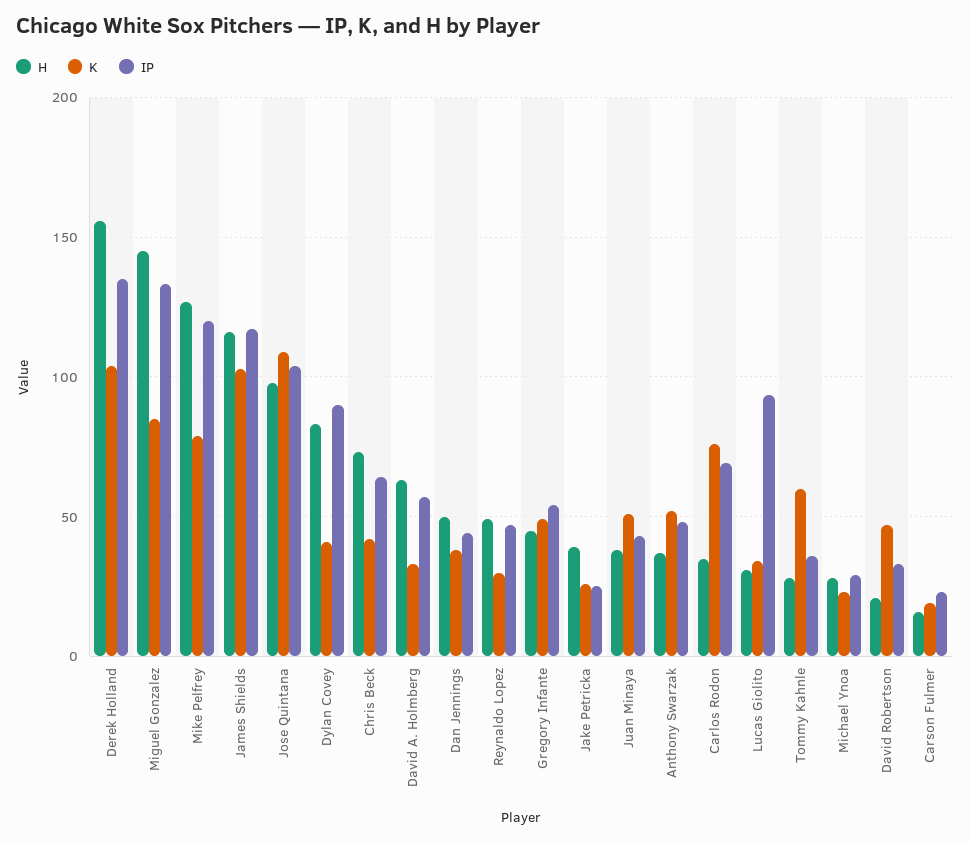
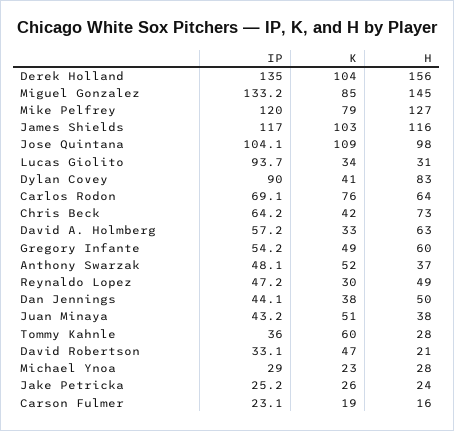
  {
    "H": {
      "Derek Holland": 156,
      "Miguel Gonzalez": 145,
      "Mike Pelfrey": 127,
      "James Shields": 116,
      "Jose Quintana": 98,
      "Dylan Covey": 83,
      "Chris Beck": 73,
      "David A. Holmberg": 63,
      "Dan Jennings": 50,
      "Reynaldo Lopez": 49,
-     "Gregory Infante": 45,
+     "Gregory Infante": 60,
-     "Jake Petricka": 40,
+     "Jake Petricka": 24,
      "Juan Minaya": 38,
      "Anthony Swarzak": 37,
-     "Carlos Rodon": 35,
+     "Carlos Rodon": 64,
      "Lucas Giolito": 31,
      "Tommy Kahnle": 28,
      "Michael Ynoa": 28,
      "David Robertson": 21,
      "Carson Fulmer": 16
    },
    "K": {
      "Derek Holland": 104,
      "Miguel Gonzalez": 85,
      "Mike Pelfrey": 79,
      "James Shields": 103,
      "Jose Quintana": 109,
      "Dylan Covey": 41,
      "Chris Beck": 42,
      "David A. Holmberg": 33,
      "Dan Jennings": 38,
      "Reynaldo Lopez": 30,
      "Gregory Infante": 49,
      "Jake Petricka": 26,
      "Juan Minaya": 51,
      "Anthony Swarzak": 52,
      "Carlos Rodon": 76,
      "Lucas Giolito": 34,
      "Tommy Kahnle": 60,
      "Michael Ynoa": 23,
      "David Robertson": 47,
      "Carson Fulmer": 19
    },
    "IP": {
      "Derek Holland": 135,
      "Miguel Gonzalez": 133.2,
      "Mike Pelfrey": 120,
      "James Shields": 117,
      "Jose Quintana": 104.1,
      "Dylan Covey": 90,
      "Chris Beck": 64.2,
      "David A. Holmberg": 57.2,
      "Dan Jennings": 44.1,
      "Reynaldo Lopez": 47.2,
      "Gregory Infante": 54.2,
      "Jake Petricka": 25.2,
      "Juan Minaya": 43.2,
      "Anthony Swarzak": 48.1,
      "Carlos Rodon": 69.1,
      "Lucas Giolito": 93.7,
      "Tommy Kahnle": 36,
      "Michael Ynoa": 29,
      "David Robertson": 33.1,
      "Carson Fulmer": 23.1
    }
  }

